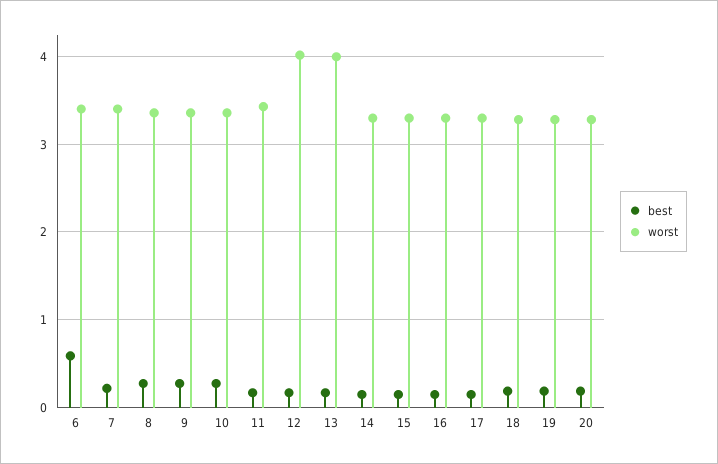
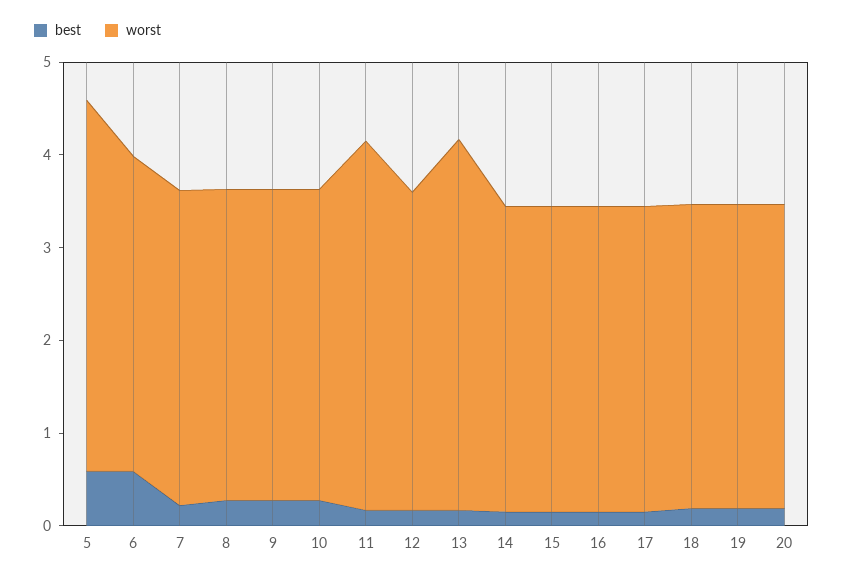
  {
    "best": {
      "6": 0.6,
      "7": 0.2,
      "8": 0.3,
      "9": 0.3,
      "10": 0.3,
      "11": 0.2,
      "12": 0.2,
      "13": 0.2,
      "14": 0.1,
      "15": 0.1,
      "16": 0.1,
      "17": 0.1,
      "18": 0.2,
      "19": 0.2,
-     "20": 0.2
+     "20": 0.2,
+     "5": 0.6
    },
    "worst": {
      "6": 3.4,
      "7": 3.4,
      "8": 3.4,
      "9": 3.4,
      "10": 3.4,
-     "11": 3.4,
+     "11": 4,
-     "12": 4,
+     "12": 3.4,
      "13": 4,
      "14": 3.3,
      "15": 3.3,
      "16": 3.3,
      "17": 3.3,
      "18": 3.3,
      "19": 3.3,
-     "20": 3.3
+     "20": 3.3,
+     "5": 4
    }
  }

